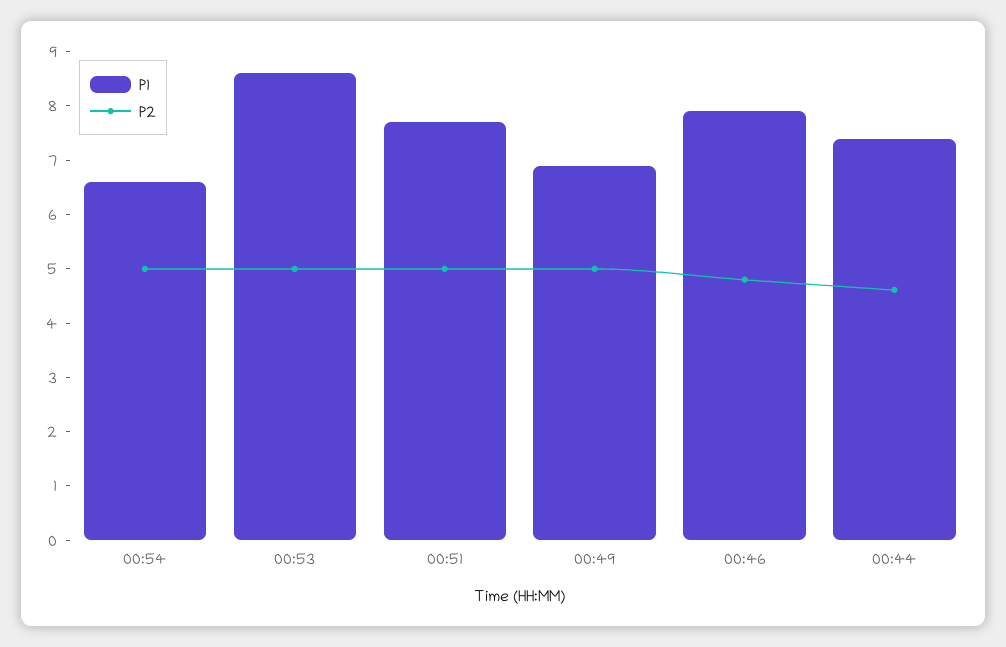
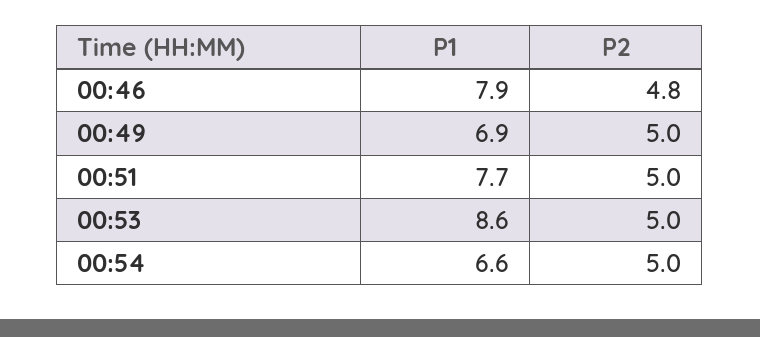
  {
    "P1": {
      "00:54": 6.6,
      "00:53": 8.6,
      "00:51": 7.7,
      "00:49": 6.9,
-     "00:46": 7.9,
+     "00:46": 7.9
-     "00:44": 7.4
    },
    "P2": {
      "00:54": 5,
      "00:53": 5,
      "00:51": 5,
      "00:49": 5,
-     "00:46": 4.8,
+     "00:46": 4.8
-     "00:44": 4.6
    }
  }

